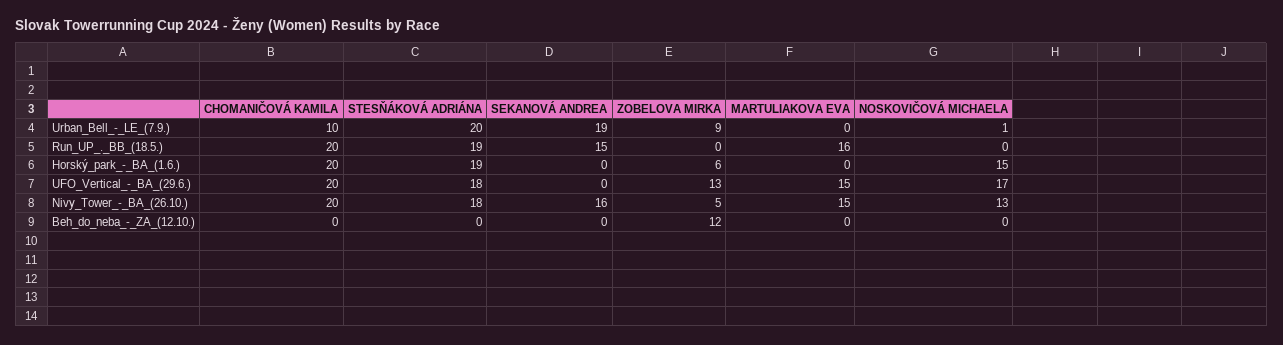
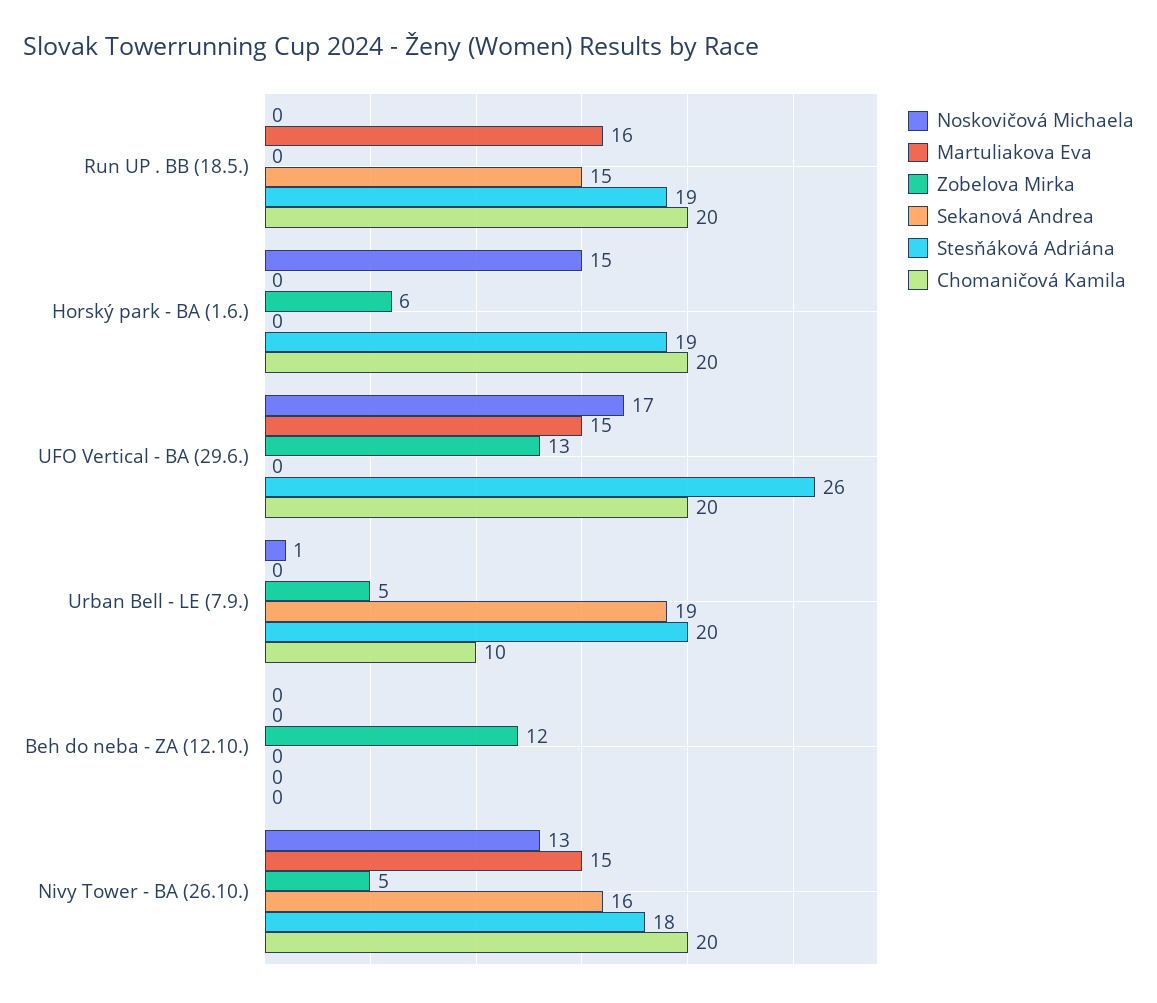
  {
    "CHOMANIČOVÁ KAMILA": {
      "Urban_Bell_-_LE_(7.9.)": 10,
      "Run_UP_._BB_(18.5.)": 20,
      "Horský_park_-_BA_(1.6.)": 20,
      "UFO_Vertical_-_BA_(29.6.)": 20,
      "Nivy_Tower_-_BA_(26.10.)": 20,
      "Beh_do_neba_-_ZA_(12.10.)": 0
    },
    "STESŇÁKOVÁ ADRIÁNA": {
      "Urban_Bell_-_LE_(7.9.)": 20,
      "Run_UP_._BB_(18.5.)": 19,
      "Horský_park_-_BA_(1.6.)": 19,
-     "UFO_Vertical_-_BA_(29.6.)": 18,
+     "UFO_Vertical_-_BA_(29.6.)": 26,
      "Nivy_Tower_-_BA_(26.10.)": 18,
      "Beh_do_neba_-_ZA_(12.10.)": 0
    },
    "SEKANOVÁ ANDREA": {
      "Urban_Bell_-_LE_(7.9.)": 19,
      "Run_UP_._BB_(18.5.)": 15,
      "Horský_park_-_BA_(1.6.)": 0,
      "UFO_Vertical_-_BA_(29.6.)": 0,
      "Nivy_Tower_-_BA_(26.10.)": 16,
      "Beh_do_neba_-_ZA_(12.10.)": 0
    },
    "ZOBELOVA MIRKA": {
-     "Urban_Bell_-_LE_(7.9.)": 9,
+     "Urban_Bell_-_LE_(7.9.)": 5,
      "Run_UP_._BB_(18.5.)": 0,
      "Horský_park_-_BA_(1.6.)": 6,
      "UFO_Vertical_-_BA_(29.6.)": 13,
      "Nivy_Tower_-_BA_(26.10.)": 5,
      "Beh_do_neba_-_ZA_(12.10.)": 12
    },
    "MARTULIAKOVA EVA": {
      "Urban_Bell_-_LE_(7.9.)": 0,
      "Run_UP_._BB_(18.5.)": 16,
      "Horský_park_-_BA_(1.6.)": 0,
      "UFO_Vertical_-_BA_(29.6.)": 15,
      "Nivy_Tower_-_BA_(26.10.)": 15,
      "Beh_do_neba_-_ZA_(12.10.)": 0
    },
    "NOSKOVIČOVÁ MICHAELA": {
      "Urban_Bell_-_LE_(7.9.)": 1,
      "Run_UP_._BB_(18.5.)": 0,
      "Horský_park_-_BA_(1.6.)": 15,
      "UFO_Vertical_-_BA_(29.6.)": 17,
      "Nivy_Tower_-_BA_(26.10.)": 13,
      "Beh_do_neba_-_ZA_(12.10.)": 0
    }
  }

